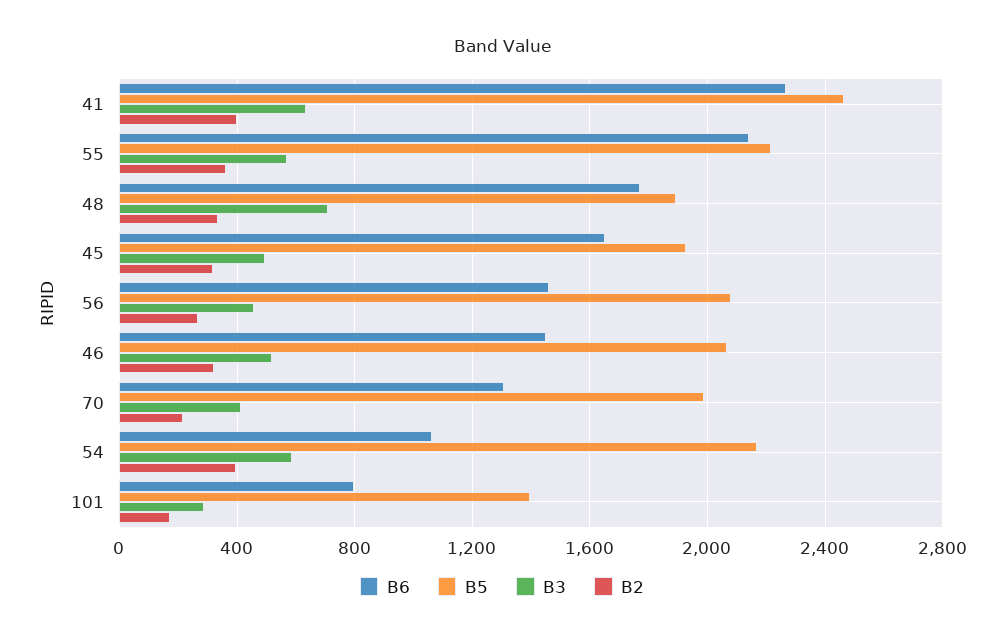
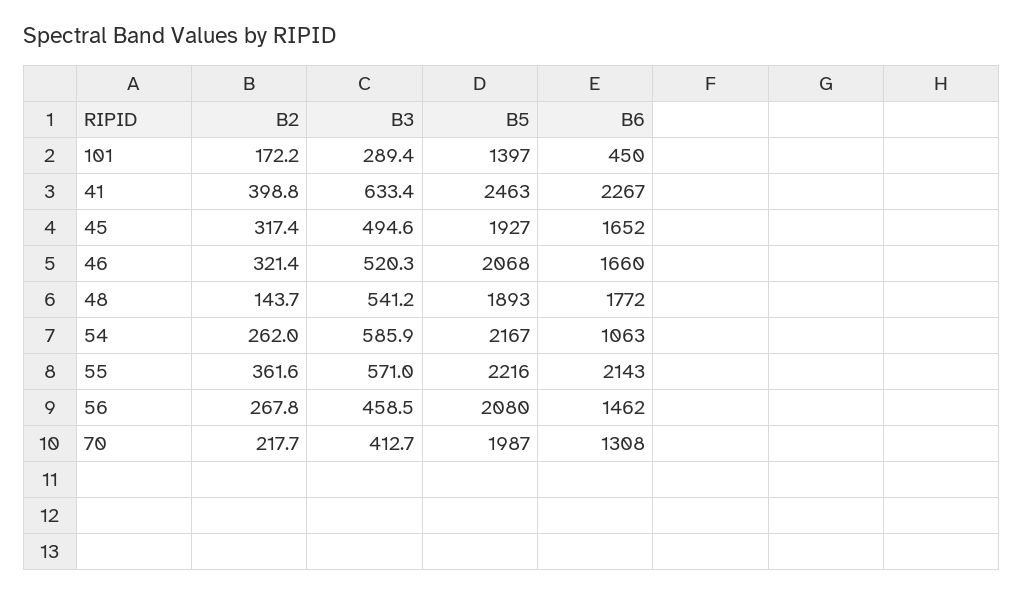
  {
    "B6": {
      "41": 2267,
      "55": 2143,
      "48": 1772,
      "45": 1652,
      "56": 1462,
-     "46": 1450,
+     "46": 1660,
      "70": 1308,
      "54": 1063,
-     "101": 800
+     "101": 450
    },
    "B5": {
      "41": 2463,
      "55": 2216,
      "48": 1893,
      "45": 1927,
      "56": 2080,
      "46": 2068,
      "70": 1987,
      "54": 2167,
      "101": 1397
    },
    "B3": {
      "41": 633.4,
      "55": 571,
-     "48": 700,
+     "48": 541.2,
      "45": 494.6,
      "56": 458.5,
      "46": 520.3,
      "70": 412.7,
      "54": 585.9,
      "101": 289.4
    },
    "B2": {
      "41": 398.8,
      "55": 361.6,
-     "48": 350,
+     "48": 143.7,
      "45": 317.4,
      "56": 267.8,
      "46": 321.4,
      "70": 217.7,
-     "54": 400,
+     "54": 262,
      "101": 172.2
    }
  }

